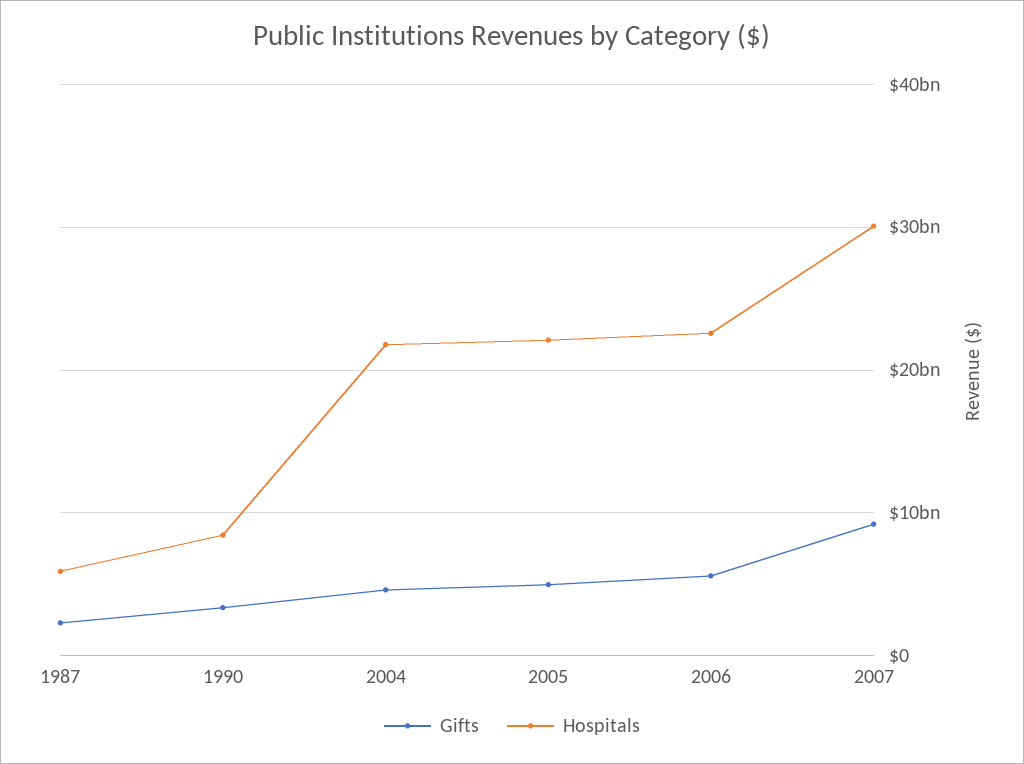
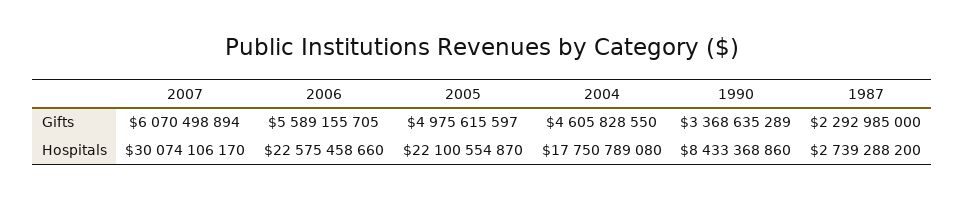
  {
    "Gifts": {
      "1987": 2292985000,
      "1990": 3368635289,
      "2004": 4605828550,
      "2005": 4975615597,
      "2006": 5589155705,
-     "2007": 9000000000
+     "2007": 6070498894
    },
    "Hospitals": {
-     "1987": 6000000000,
+     "1987": 2739288200,
      "1990": 8433368860,
-     "2004": 22000000000,
+     "2004": 17750789080,
      "2005": 22100554870,
      "2006": 22575458660,
      "2007": 30074106170
    }
  }

